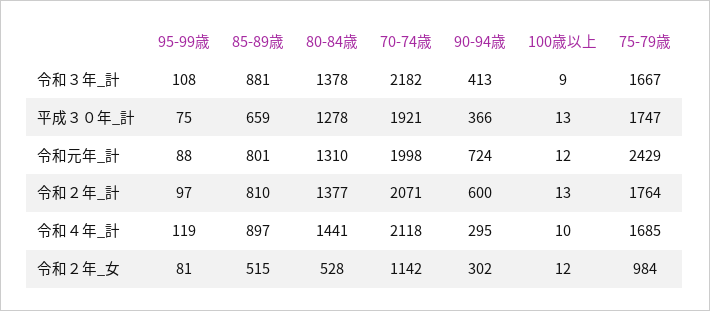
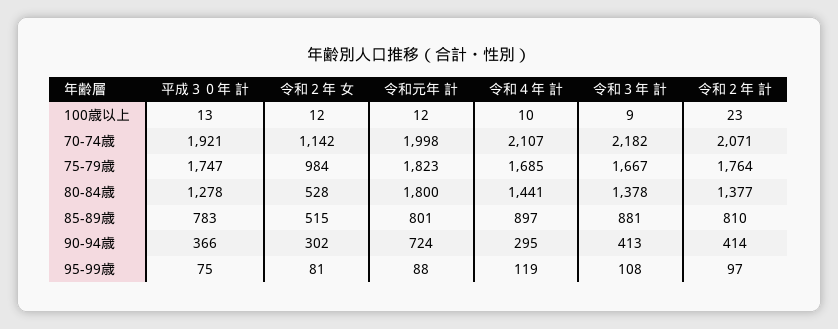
  {
    "95-99歳": {
      "令和３年_計": 108,
      "平成３０年_計": 75,
      "令和元年_計": 88,
      "令和２年_計": 97,
      "令和４年_計": 119,
      "令和２年_女": 81
    },
    "85-89歳": {
      "令和３年_計": 881,
-     "平成３０年_計": 659,
+     "平成３０年_計": 783,
      "令和元年_計": 801,
      "令和２年_計": 810,
      "令和４年_計": 897,
      "令和２年_女": 515
    },
    "80-84歳": {
      "令和３年_計": 1378,
      "平成３０年_計": 1278,
-     "令和元年_計": 1310,
+     "令和元年_計": 1800,
      "令和２年_計": 1377,
      "令和４年_計": 1441,
      "令和２年_女": 528
    },
    "70-74歳": {
      "令和３年_計": 2182,
      "平成３０年_計": 1921,
      "令和元年_計": 1998,
      "令和２年_計": 2071,
-     "令和４年_計": 2118,
+     "令和４年_計": 2107,
      "令和２年_女": 1142
    },
    "90-94歳": {
      "令和３年_計": 413,
      "平成３０年_計": 366,
      "令和元年_計": 724,
-     "令和２年_計": 600,
+     "令和２年_計": 414,
      "令和４年_計": 295,
      "令和２年_女": 302
    },
    "100歳以上": {
      "令和３年_計": 9,
      "平成３０年_計": 13,
      "令和元年_計": 12,
-     "令和２年_計": 13,
+     "令和２年_計": 23,
      "令和４年_計": 10,
      "令和２年_女": 12
    },
    "75-79歳": {
      "令和３年_計": 1667,
      "平成３０年_計": 1747,
-     "令和元年_計": 2429,
+     "令和元年_計": 1823,
      "令和２年_計": 1764,
      "令和４年_計": 1685,
      "令和２年_女": 984
    }
  }

